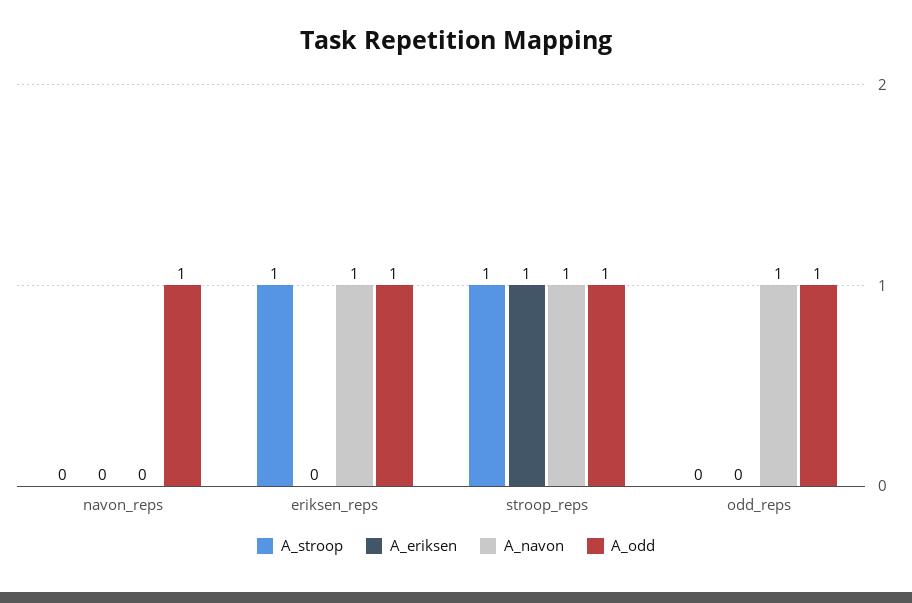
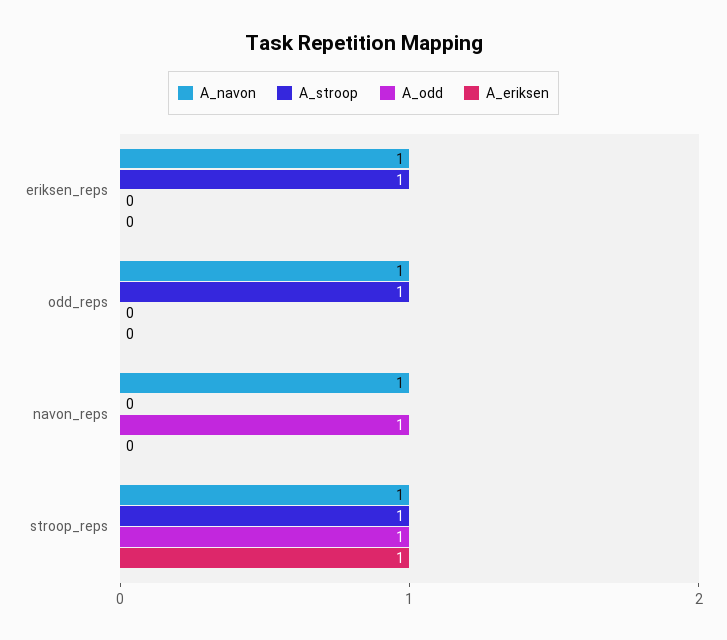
  {
    "A_stroop": {
      "navon_reps": 0,
      "eriksen_reps": 1,
      "stroop_reps": 1,
-     "odd_reps": 0
+     "odd_reps": 1
    },
    "A_eriksen": {
      "navon_reps": 0,
      "eriksen_reps": 0,
      "stroop_reps": 1,
      "odd_reps": 0
    },
    "A_navon": {
-     "navon_reps": 0,
+     "navon_reps": 1,
      "eriksen_reps": 1,
      "stroop_reps": 1,
      "odd_reps": 1
    },
    "A_odd": {
      "navon_reps": 1,
-     "eriksen_reps": 1,
+     "eriksen_reps": 0,
      "stroop_reps": 1,
-     "odd_reps": 1
+     "odd_reps": 0
    }
  }

